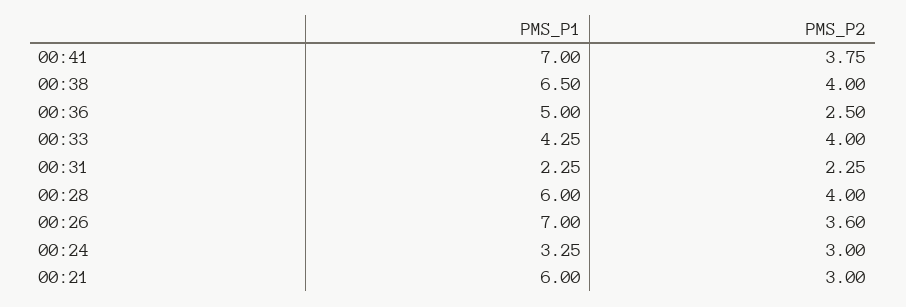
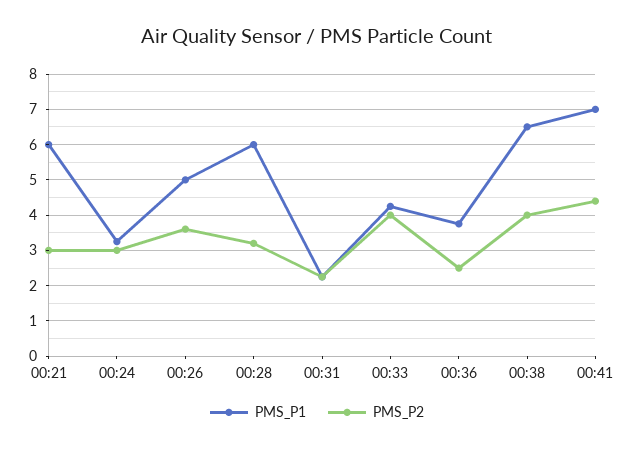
  {
    "PMS_P1": {
      "00:41": 7,
      "00:38": 6.5,
-     "00:36": 5,
+     "00:36": 3.8,
      "00:33": 4.25,
      "00:31": 2.25,
      "00:28": 6,
-     "00:26": 7,
+     "00:26": 5,
      "00:24": 3.25,
      "00:21": 6
    },
    "PMS_P2": {
-     "00:41": 3.75,
+     "00:41": 4.4,
      "00:38": 4,
      "00:36": 2.5,
      "00:33": 4,
      "00:31": 2.25,
-     "00:28": 4,
+     "00:28": 3.2,
      "00:26": 3.6,
      "00:24": 3,
      "00:21": 3
    }
  }

